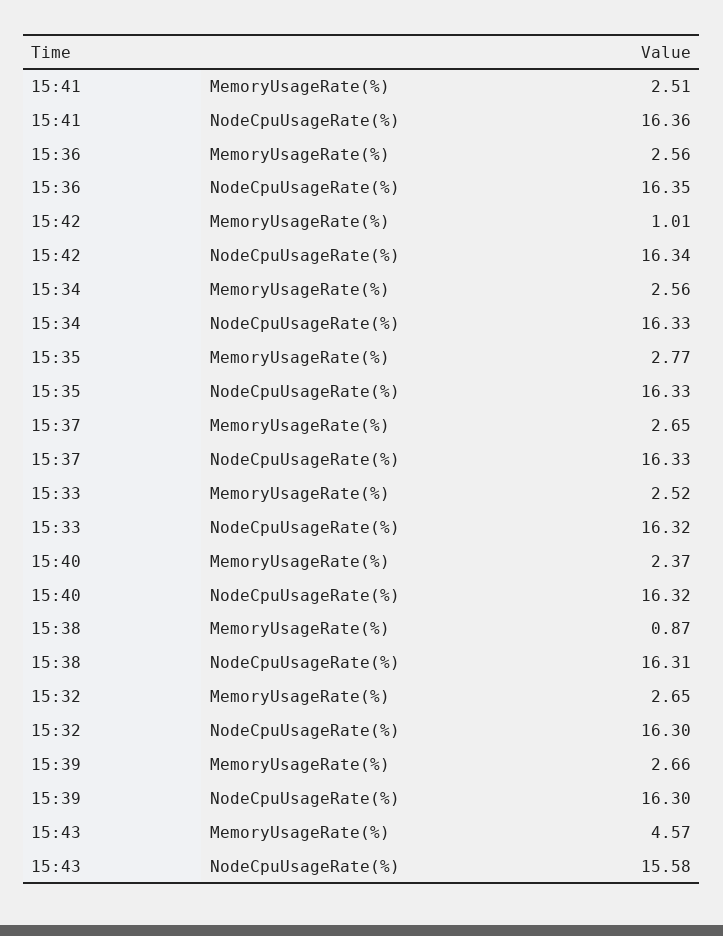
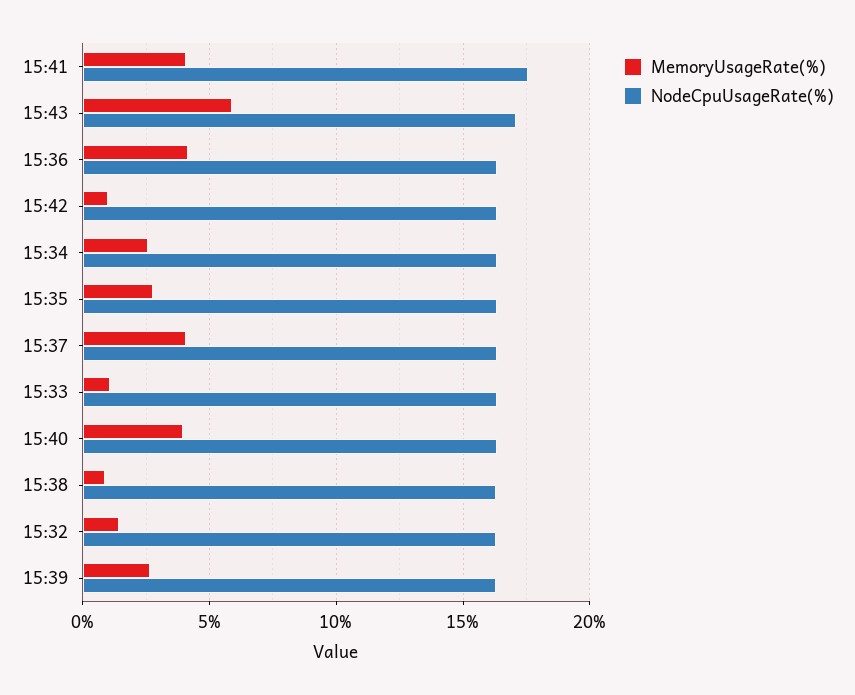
  {
    "MemoryUsageRate(%)": {
-     "15:41": 2.51,
+     "15:41": 4,
-     "15:36": 2.56,
+     "15:36": 4,
      "15:42": 1.01,
      "15:34": 2.56,
      "15:35": 2.77,
-     "15:37": 2.65,
+     "15:37": 4,
-     "15:33": 2.52,
+     "15:33": 1,
-     "15:40": 2.37,
+     "15:40": 4,
      "15:38": 0.87,
-     "15:32": 2.65,
+     "15:32": 1.5,
      "15:39": 2.66,
-     "15:43": 4.57
+     "15:43": 6
    },
    "NodeCpuUsageRate(%)": {
-     "15:41": 16.36,
+     "15:41": 17.5,
      "15:36": 16.35,
      "15:42": 16.34,
      "15:34": 16.33,
      "15:35": 16.33,
      "15:37": 16.33,
      "15:33": 16.32,
      "15:40": 16.32,
      "15:38": 16.31,
      "15:32": 16.3,
      "15:39": 16.3,
-     "15:43": 15.58
+     "15:43": 17
    }
  }

